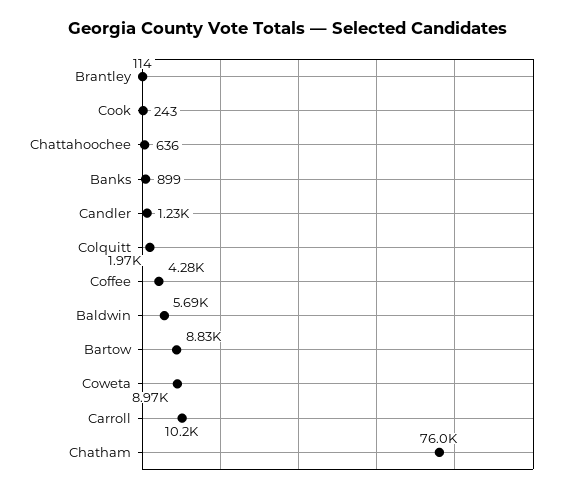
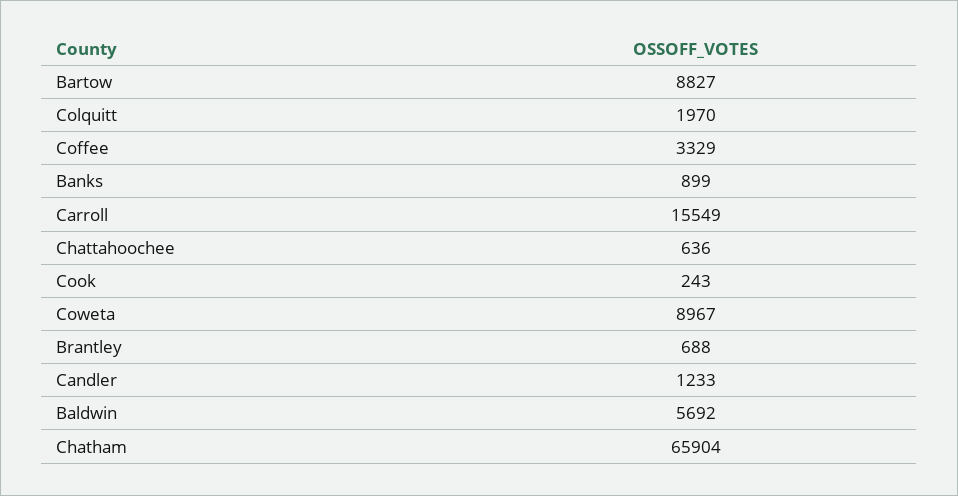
  {
-   "Brantley": 114,
+   "Brantley": 688,
    "Cook": 243,
    "Chattahoochee": 636,
    "Banks": 899,
    "Candler": 1233,
    "Colquitt": 1970,
-   "Coffee": 4280,
+   "Coffee": 3329,
    "Baldwin": 5692,
    "Bartow": 8827,
    "Coweta": 8967,
-   "Carroll": 10200,
+   "Carroll": 15549,
-   "Chatham": 76000
+   "Chatham": 65904
  }

